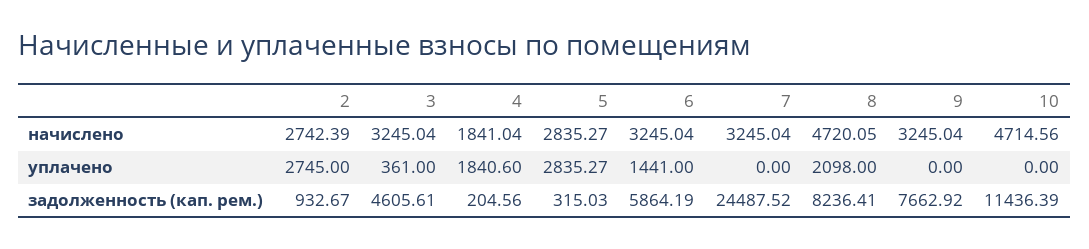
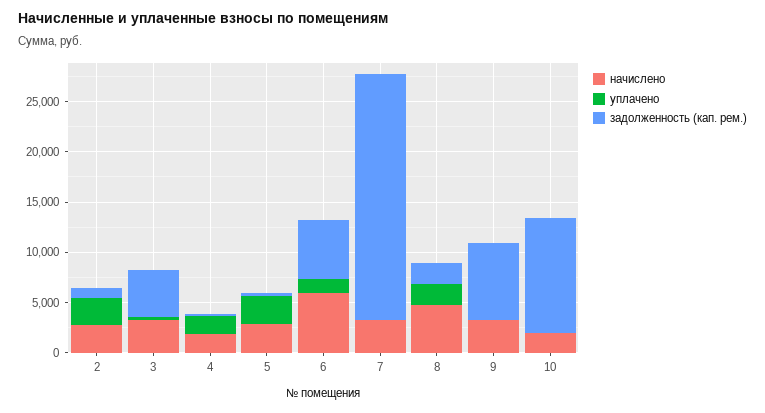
  {
    "начислено": {
      "2": 2742.39,
      "3": 3245.04,
      "4": 1841.04,
      "5": 2835.27,
-     "6": 3245.04,
+     "6": 6000,
      "7": 3245.04,
      "8": 4720.05,
      "9": 3245.04,
-     "10": 4714.56
+     "10": 2000
    },
    "уплачено": {
      "2": 2745,
      "3": 361,
      "4": 1840.6,
      "5": 2835.27,
      "6": 1441,
      "7": 0,
      "8": 2098,
      "9": 0,
      "10": 0
    },
    "задолженность (кап. рем.)": {
      "2": 932.67,
      "3": 4605.61,
      "4": 204.56,
      "5": 315.03,
      "6": 5864.19,
      "7": 24487.52,
-     "8": 8236.41,
+     "8": 2000,
      "9": 7662.92,
      "10": 11436.39
    }
  }

